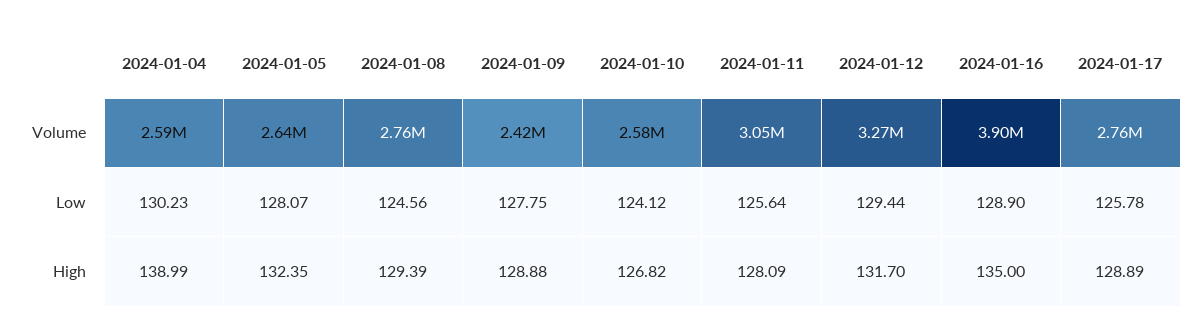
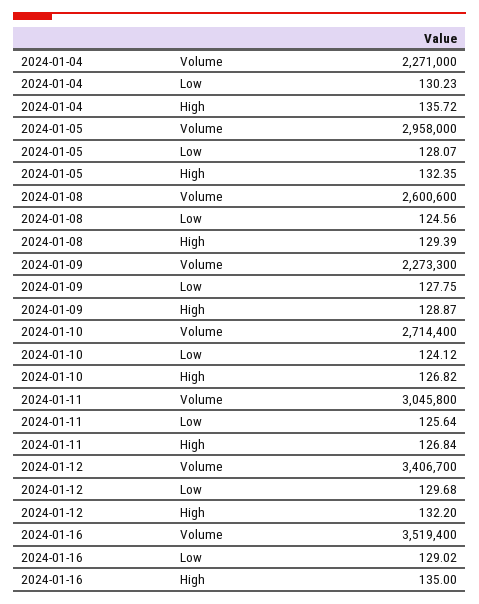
  {
    "2024-01-04": {
-     "Volume": 2590000,
+     "Volume": 2271000,
      "Low": 130.23,
-     "High": 138.99
+     "High": 135.72
    },
    "2024-01-05": {
-     "Volume": 2640000,
+     "Volume": 2958000,
      "Low": 128.07,
      "High": 132.35
    },
    "2024-01-08": {
-     "Volume": 2760000,
+     "Volume": 2600600,
      "Low": 124.56,
      "High": 129.39
    },
    "2024-01-09": {
-     "Volume": 2420000,
+     "Volume": 2273300,
      "Low": 127.75,
-     "High": 128.88
+     "High": 128.87
    },
    "2024-01-10": {
-     "Volume": 2580000,
+     "Volume": 2714400,
      "Low": 124.12,
      "High": 126.82
    },
    "2024-01-11": {
      "Volume": 3045800,
      "Low": 125.64,
-     "High": 128.09
+     "High": 126.84
    },
    "2024-01-12": {
-     "Volume": 3270000,
+     "Volume": 3406700,
-     "Low": 129.44,
+     "Low": 129.68,
-     "High": 131.7
+     "High": 132.2
    },
    "2024-01-16": {
-     "Volume": 3900000,
+     "Volume": 3519400,
-     "Low": 128.9,
+     "Low": 129.02,
      "High": 135
-   },
+   }
-   "2024-01-17": {
-     "Volume": 2760000,
-     "Low": 125.78,
-     "High": 128.89
-   }
  }

